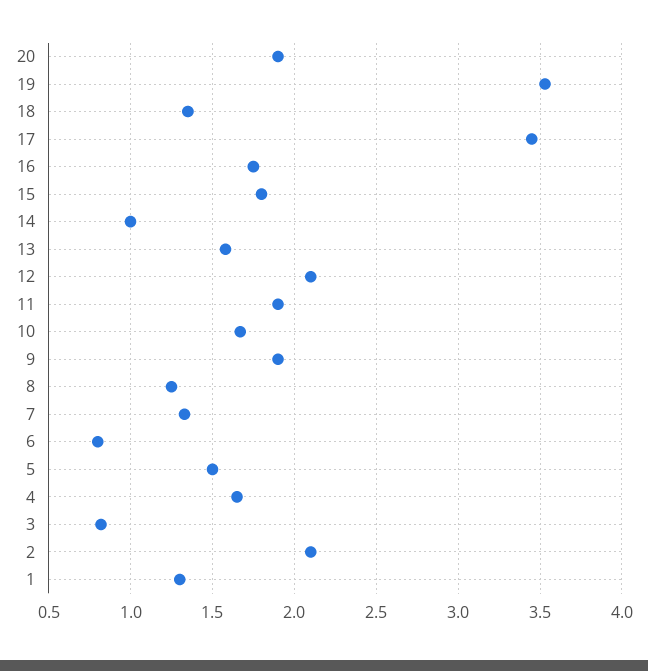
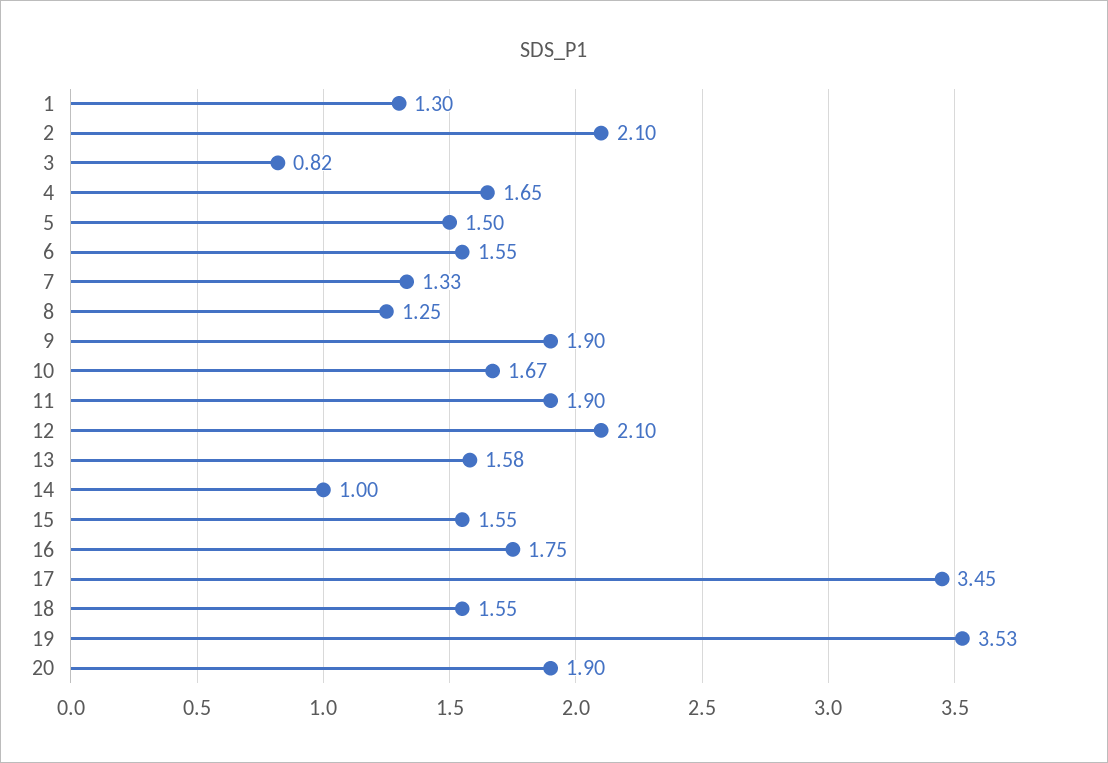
  {
    "20": 1.9,
    "19": 3.53,
-   "18": 1.35,
+   "18": 1.55,
    "17": 3.45,
    "16": 1.75,
-   "15": 1.8,
+   "15": 1.55,
    "14": 1,
    "13": 1.58,
    "12": 2.1,
    "11": 1.9,
    "10": 1.67,
    "9": 1.9,
    "8": 1.25,
    "7": 1.33,
-   "6": 0.8,
+   "6": 1.55,
    "5": 1.5,
    "4": 1.65,
    "3": 0.82,
    "2": 2.1,
    "1": 1.3
  }

